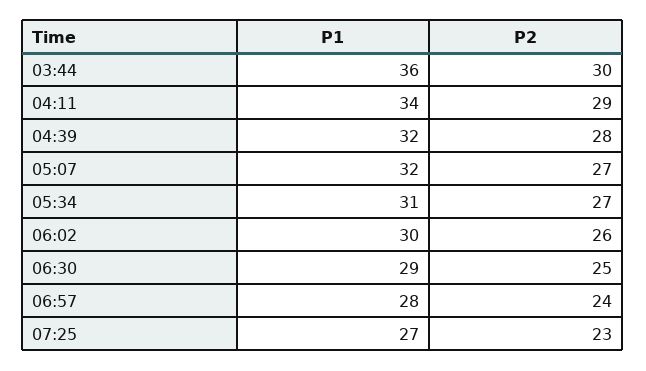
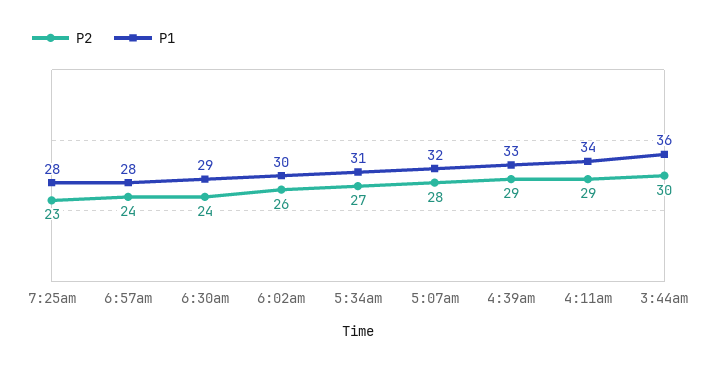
  {
    "P1": {
      "03:44": 36,
      "04:11": 34,
-     "04:39": 32,
+     "04:39": 33,
      "05:07": 32,
      "05:34": 31,
      "06:02": 30,
      "06:30": 29,
      "06:57": 28,
-     "07:25": 27
+     "07:25": 28
    },
    "P2": {
      "03:44": 30,
      "04:11": 29,
-     "04:39": 28,
+     "04:39": 29,
-     "05:07": 27,
+     "05:07": 28,
      "05:34": 27,
      "06:02": 26,
-     "06:30": 25,
+     "06:30": 24,
      "06:57": 24,
      "07:25": 23
    }
  }

